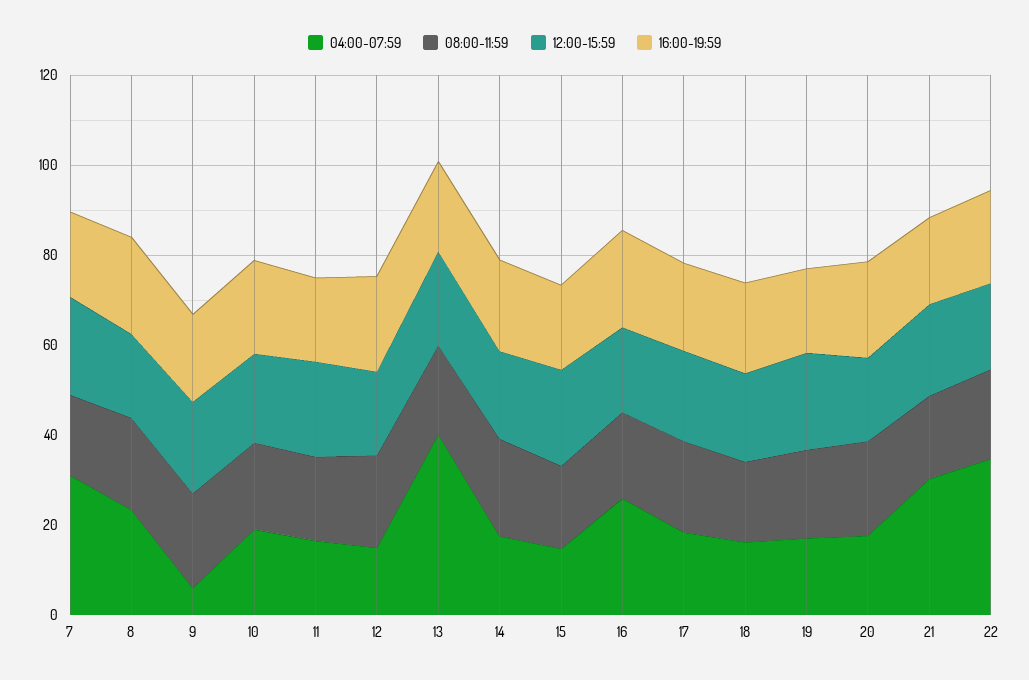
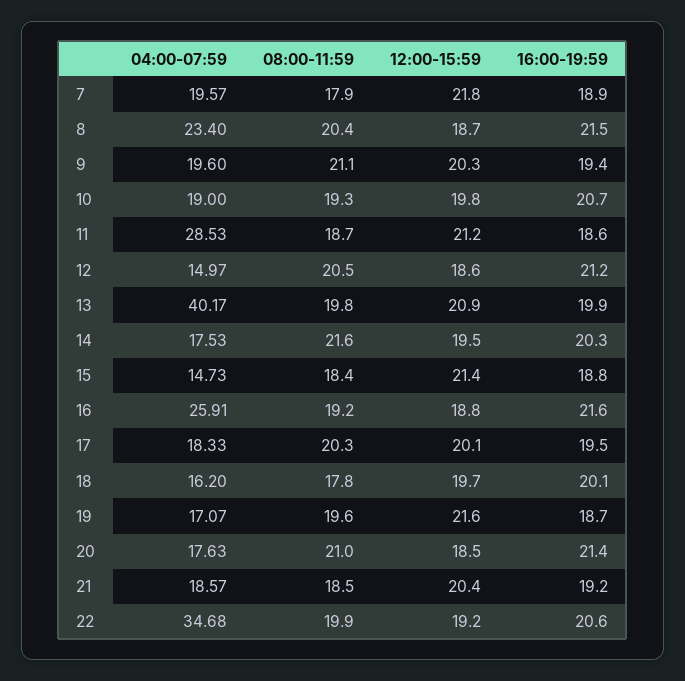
  {
    "04:00-07:59": {
-     "7": 30,
+     "7": 19.57,
      "8": 23.4,
-     "9": 5,
+     "9": 19.6,
      "10": 19,
-     "11": 15,
+     "11": 28.53,
      "12": 14.97,
      "13": 40.17,
      "14": 17.53,
      "15": 14.73,
      "16": 25.91,
      "17": 18.33,
      "18": 16.2,
      "19": 17.07,
      "20": 17.63,
-     "21": 30,
+     "21": 18.57,
      "22": 34.68
    },
    "08:00-11:59": {
      "7": 17.9,
      "8": 20.4,
      "9": 21.1,
      "10": 19.3,
      "11": 18.7,
      "12": 20.5,
      "13": 19.8,
      "14": 21.6,
      "15": 18.4,
      "16": 19.2,
      "17": 20.3,
      "18": 17.8,
      "19": 19.6,
      "20": 21,
      "21": 18.5,
      "22": 19.9
    },
    "12:00-15:59": {
      "7": 21.8,
      "8": 18.7,
      "9": 20.3,
      "10": 19.8,
      "11": 21.2,
      "12": 18.6,
      "13": 20.9,
      "14": 19.5,
      "15": 21.4,
      "16": 18.8,
      "17": 20.1,
      "18": 19.7,
      "19": 21.6,
      "20": 18.5,
      "21": 20.4,
      "22": 19.2
    },
    "16:00-19:59": {
      "7": 18.9,
      "8": 21.5,
      "9": 19.4,
      "10": 20.7,
      "11": 18.6,
      "12": 21.2,
      "13": 19.9,
      "14": 20.3,
      "15": 18.8,
      "16": 21.6,
      "17": 19.5,
      "18": 20.1,
      "19": 18.7,
      "20": 21.4,
      "21": 19.2,
      "22": 20.6
    }
  }

